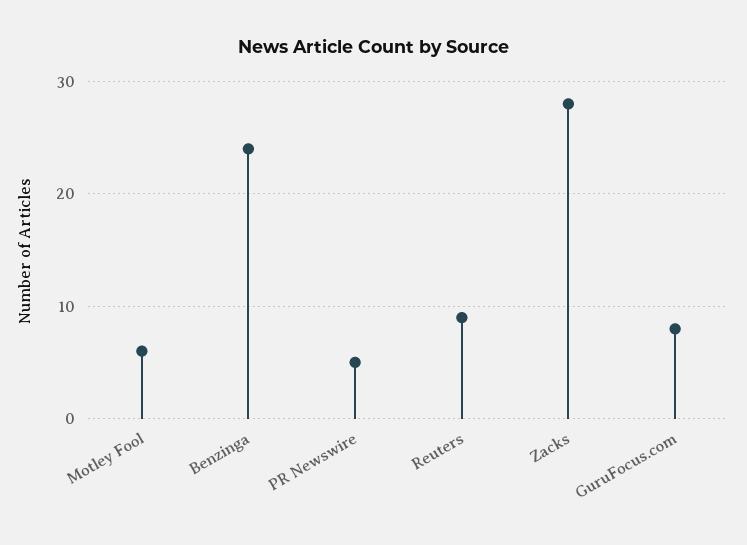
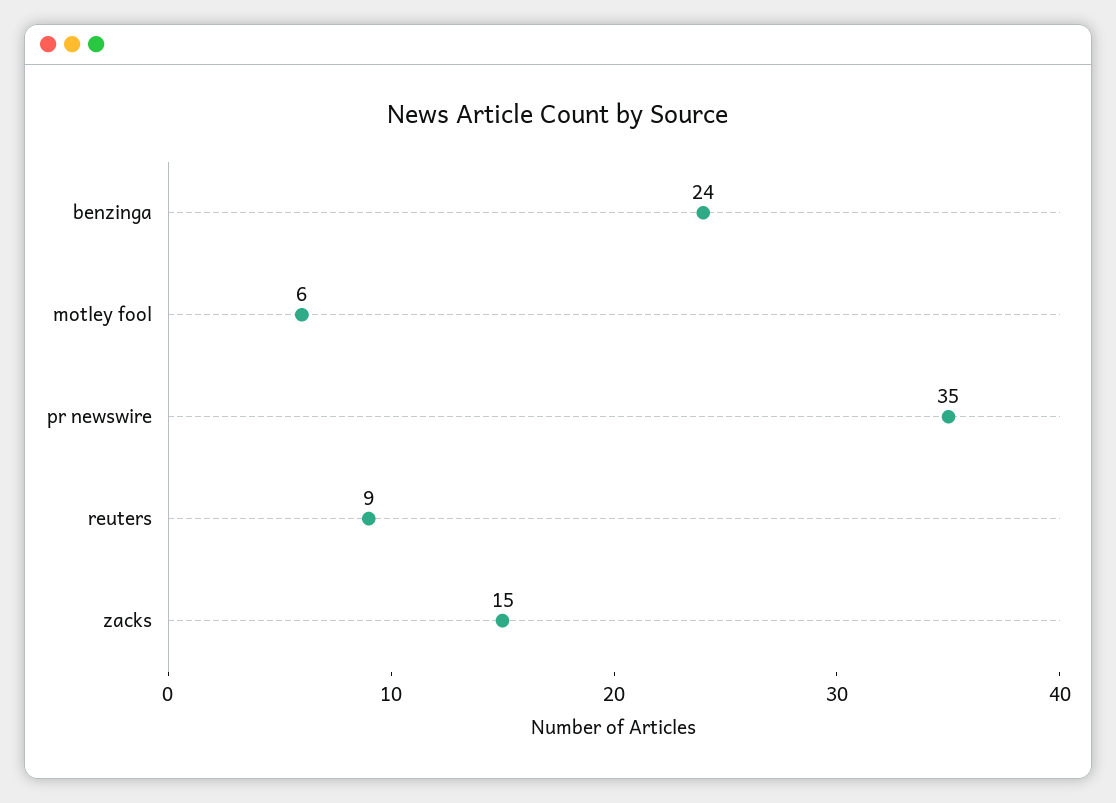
  {
    "Motley Fool": 6,
    "Benzinga": 24,
-   "PR Newswire": 5,
+   "PR Newswire": 35,
    "Reuters": 9,
-   "Zacks": 28,
+   "Zacks": 15
-   "GuruFocus.com": 8
  }

